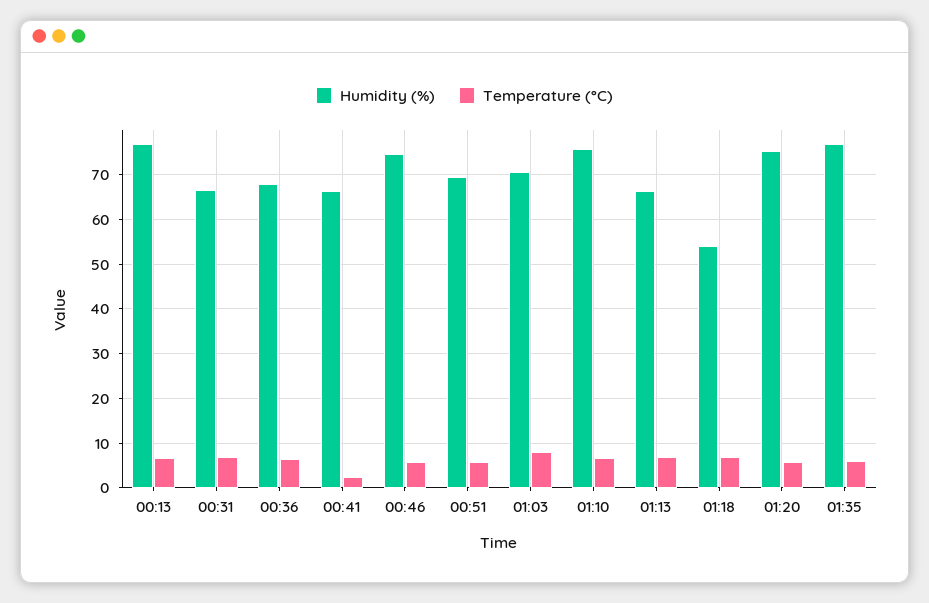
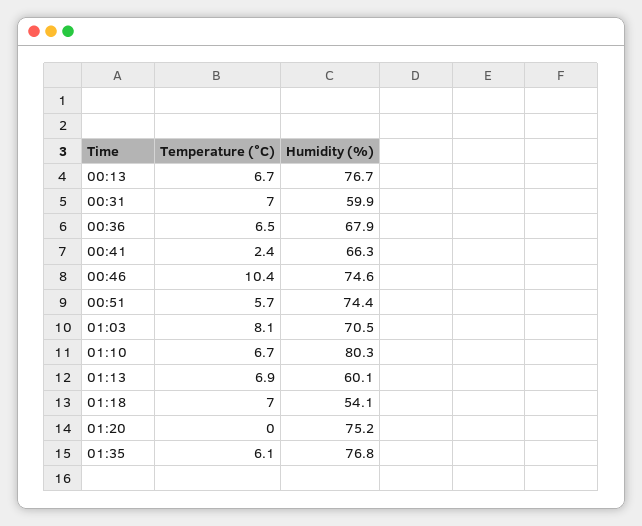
  {
    "Humidity (%)": {
      "00:13": 76.7,
-     "00:31": 66,
+     "00:31": 59.9,
      "00:36": 67.9,
      "00:41": 66.3,
      "00:46": 74.6,
-     "00:51": 70,
+     "00:51": 74.4,
      "01:03": 70.5,
-     "01:10": 76,
+     "01:10": 80.3,
-     "01:13": 66,
+     "01:13": 60.1,
      "01:18": 54.1,
      "01:20": 75.2,
      "01:35": 76.8
    },
    "Temperature (°C)": {
      "00:13": 6.7,
      "00:31": 7,
      "00:36": 6.5,
      "00:41": 2.4,
-     "00:46": 6,
+     "00:46": 10.4,
      "00:51": 5.7,
      "01:03": 8.1,
      "01:10": 6.7,
      "01:13": 6.9,
      "01:18": 7,
-     "01:20": 6,
+     "01:20": 0,
      "01:35": 6.1
    }
  }

